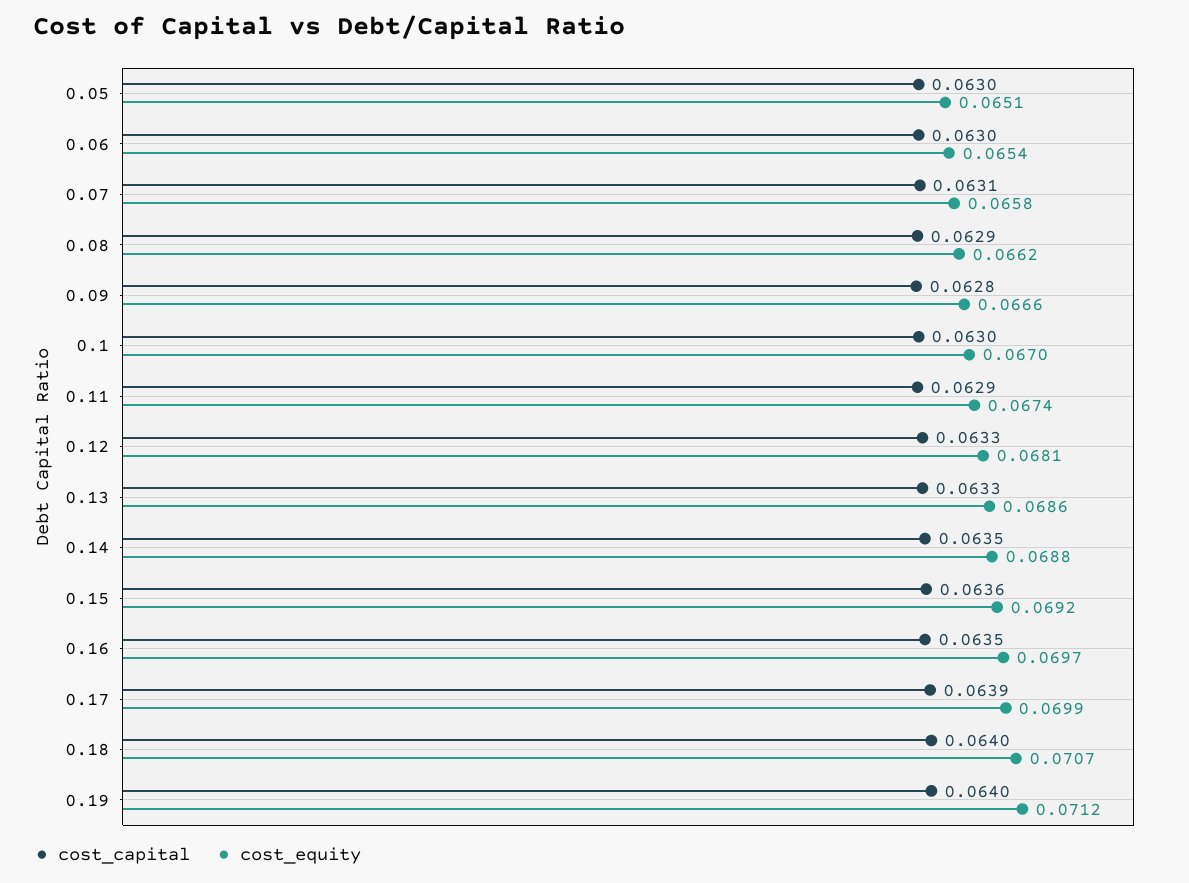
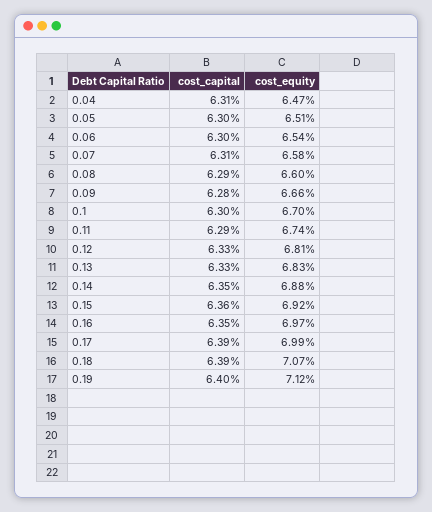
  {
    "cost_capital": {
      "0.05": 0.063,
      "0.06": 0.063,
      "0.07": 0.0631,
      "0.08": 0.0629,
      "0.09": 0.0628,
      "0.1": 0.063,
      "0.11": 0.0629,
      "0.12": 0.0633,
      "0.13": 0.0633,
      "0.14": 0.0635,
      "0.15": 0.0636,
      "0.16": 0.0635,
      "0.17": 0.0639,
-     "0.18": 0.064,
+     "0.18": 0.0639,
-     "0.19": 0.064
+     "0.19": 0.064,
+     "0.04": 0.0631
    },
    "cost_equity": {
      "0.05": 0.0651,
      "0.06": 0.0654,
      "0.07": 0.0658,
-     "0.08": 0.0662,
+     "0.08": 0.066,
      "0.09": 0.0666,
      "0.1": 0.067,
      "0.11": 0.0674,
      "0.12": 0.0681,
-     "0.13": 0.0686,
+     "0.13": 0.0683,
      "0.14": 0.0688,
      "0.15": 0.0692,
      "0.16": 0.0697,
      "0.17": 0.0699,
      "0.18": 0.0707,
-     "0.19": 0.0712
+     "0.19": 0.0712,
+     "0.04": 0.0647
    }
  }

